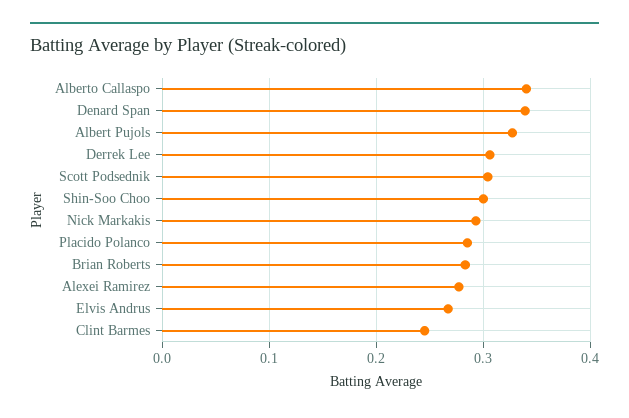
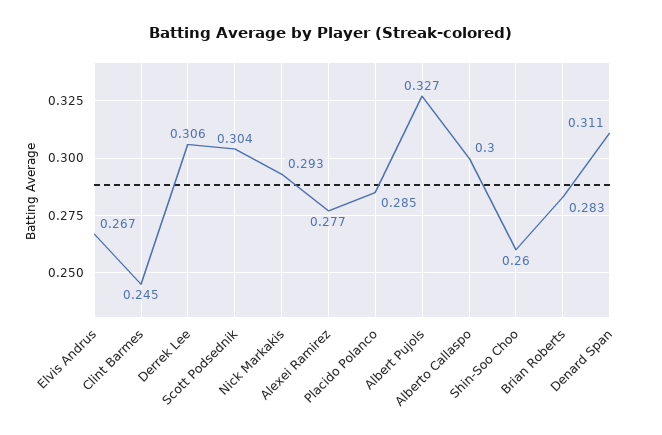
  {
-   "Alberto Callaspo": 0.34,
+   "Alberto Callaspo": 0.3,
-   "Denard Span": 0.34,
+   "Denard Span": 0.311,
    "Albert Pujols": 0.327,
    "Derrek Lee": 0.306,
    "Scott Podsednik": 0.304,
-   "Shin-Soo Choo": 0.3,
+   "Shin-Soo Choo": 0.26,
    "Nick Markakis": 0.293,
    "Placido Polanco": 0.285,
    "Brian Roberts": 0.283,
    "Alexei Ramirez": 0.277,
    "Elvis Andrus": 0.267,
    "Clint Barmes": 0.245
  }

